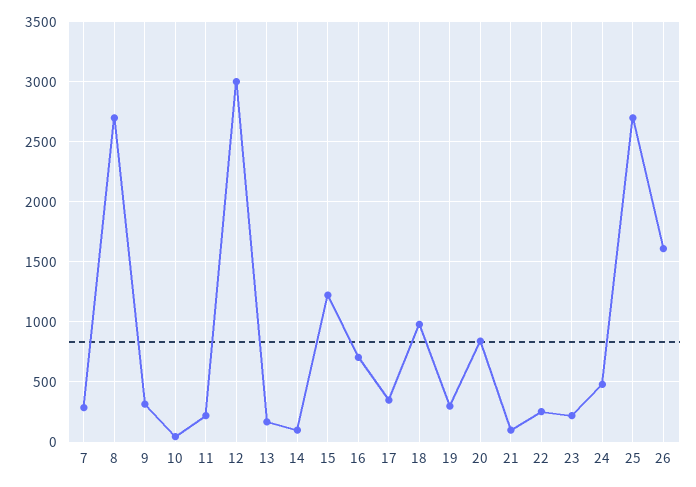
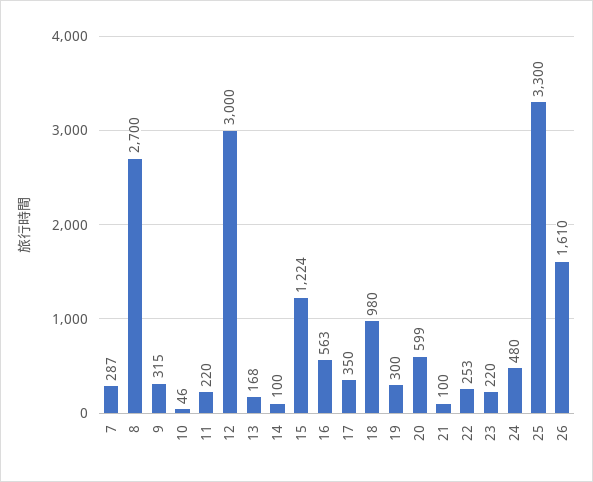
  {
    "7": 287,
    "8": 2700,
    "9": 315,
    "10": 46,
    "11": 220,
    "12": 3000,
    "13": 168,
    "14": 100,
    "15": 1224,
-   "16": 700,
+   "16": 563,
    "17": 350,
    "18": 980,
    "19": 300,
-   "20": 850,
+   "20": 599,
    "21": 100,
    "22": 253,
    "23": 220,
    "24": 480,
-   "25": 2700,
+   "25": 3300,
    "26": 1610
  }

